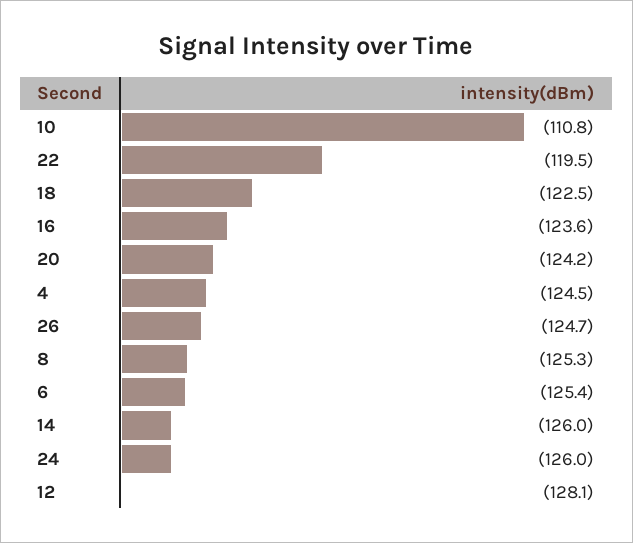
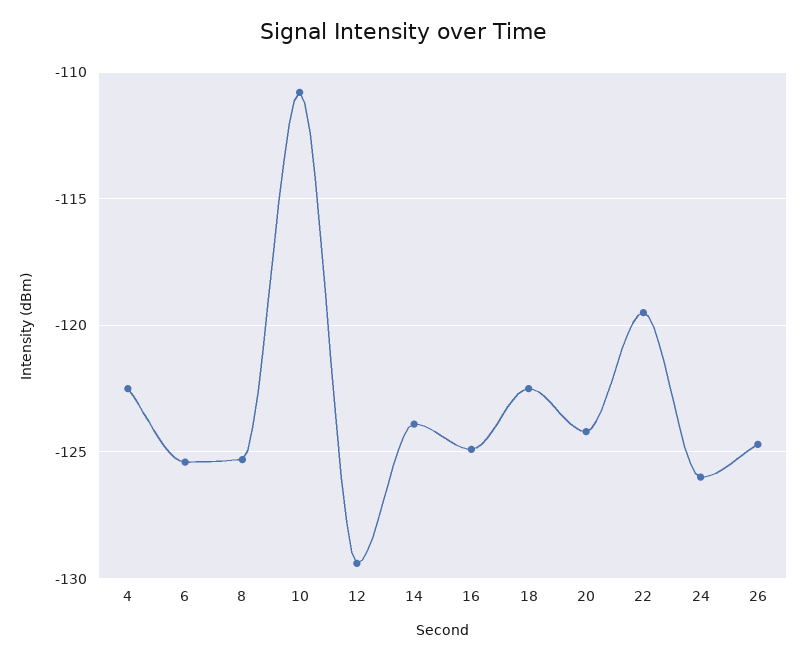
  {
    "10": -110.8,
    "22": -119.5,
    "18": -122.5,
-   "16": -123.6,
+   "16": -125,
    "20": -124.2,
-   "4": -124.5,
+   "4": -122.5,
    "26": -124.7,
    "8": -125.3,
    "6": -125.4,
-   "14": -126,
+   "14": -124,
    "24": -126,
-   "12": -128.1
+   "12": -129.5
  }

